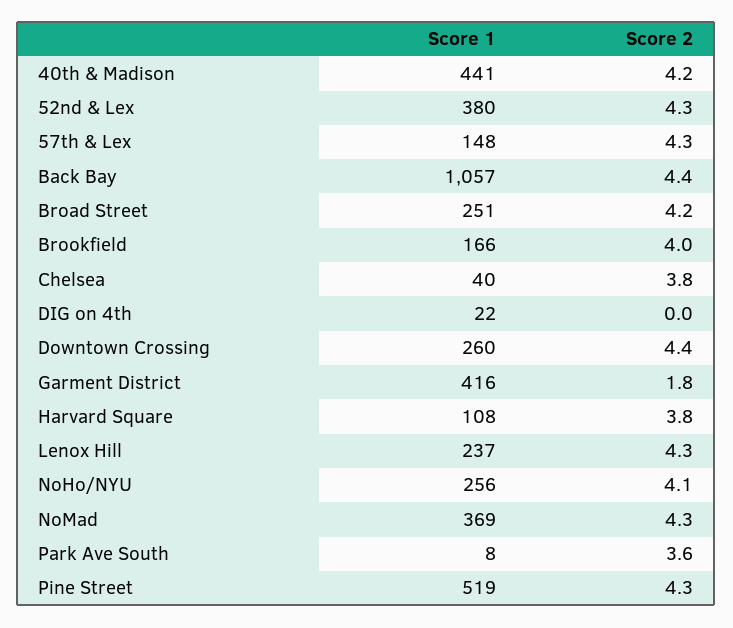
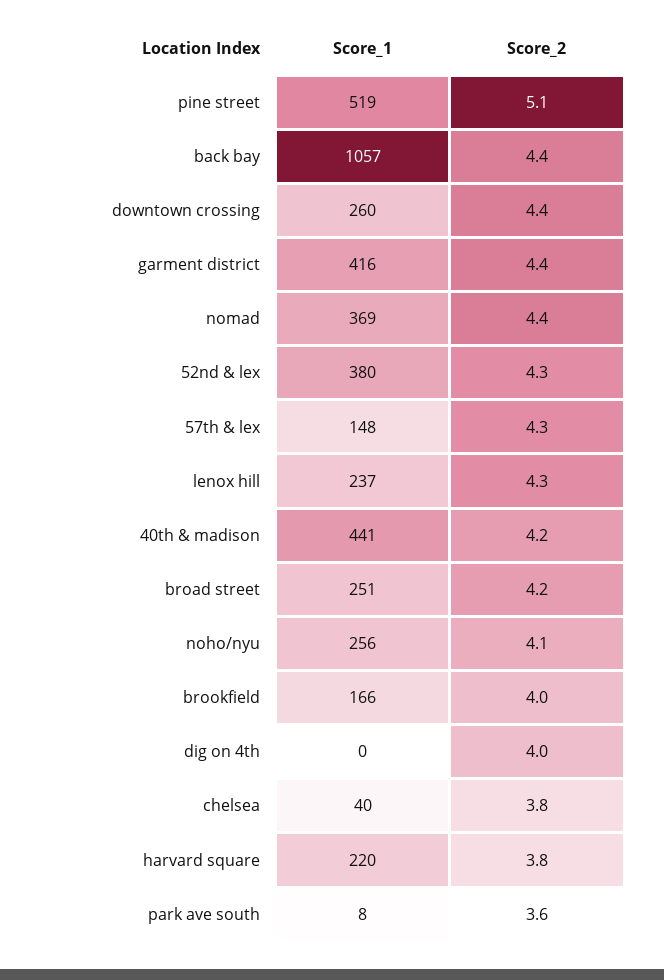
  {
    "Score 1": {
      "40th & Madison": 441,
      "52nd & Lex": 380,
      "57th & Lex": 148,
      "Back Bay": 1057,
      "Broad Street": 251,
      "Brookfield": 166,
      "Chelsea": 40,
-     "DIG on 4th": 22,
+     "DIG on 4th": 0,
      "Downtown Crossing": 260,
      "Garment District": 416,
-     "Harvard Square": 108,
+     "Harvard Square": 220,
      "Lenox Hill": 237,
      "NoHo/NYU": 256,
      "NoMad": 369,
      "Park Ave South": 8,
      "Pine Street": 519
    },
    "Score 2": {
      "40th & Madison": 4.2,
      "52nd & Lex": 4.3,
      "57th & Lex": 4.3,
      "Back Bay": 4.4,
      "Broad Street": 4.2,
      "Brookfield": 4,
      "Chelsea": 3.8,
-     "DIG on 4th": 0,
+     "DIG on 4th": 4,
      "Downtown Crossing": 4.4,
-     "Garment District": 1.8,
+     "Garment District": 4.4,
      "Harvard Square": 3.8,
      "Lenox Hill": 4.3,
      "NoHo/NYU": 4.1,
-     "NoMad": 4.3,
+     "NoMad": 4.4,
      "Park Ave South": 3.6,
-     "Pine Street": 4.3
+     "Pine Street": 5.1
    }
  }

